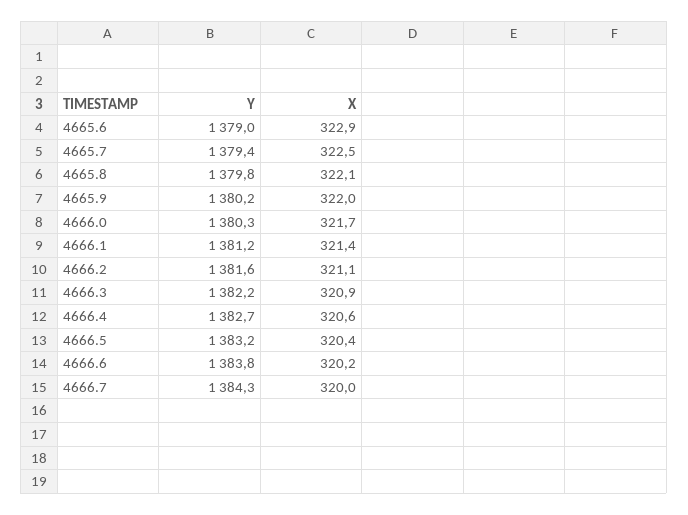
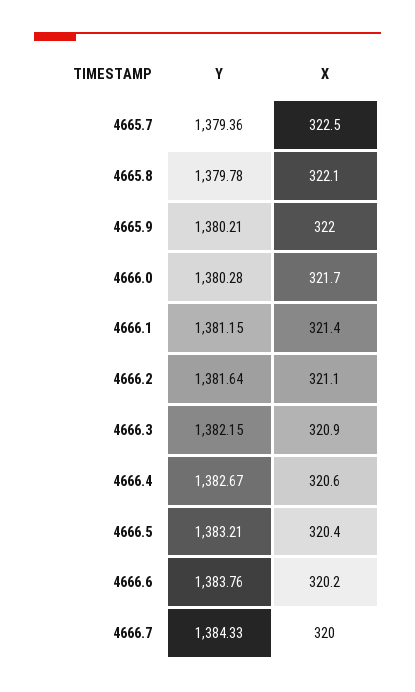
  {
    "Y": {
-     "4665.6": 1379,
      "4665.7": 1379.36,
      "4665.8": 1379.78,
      "4665.9": 1380.21,
      "4666.0": 1380.28,
      "4666.1": 1381.15,
      "4666.2": 1381.64,
      "4666.3": 1382.15,
      "4666.4": 1382.67,
      "4666.5": 1383.21,
      "4666.6": 1383.76,
      "4666.7": 1384.33
    },
    "X": {
-     "4665.6": 322.9,
      "4665.7": 322.5,
      "4665.8": 322.1,
      "4665.9": 322,
      "4666.0": 321.7,
      "4666.1": 321.4,
      "4666.2": 321.1,
      "4666.3": 320.9,
      "4666.4": 320.6,
      "4666.5": 320.4,
      "4666.6": 320.2,
      "4666.7": 320
    }
  }

